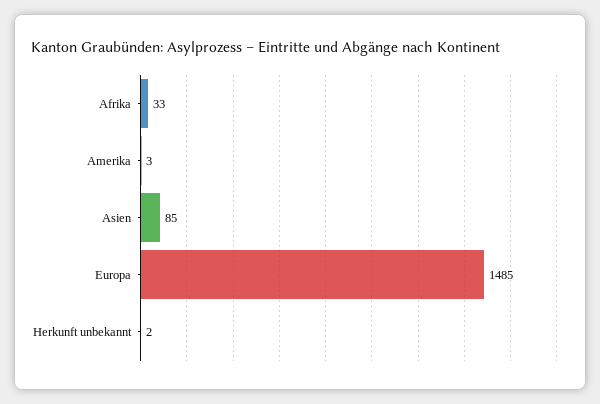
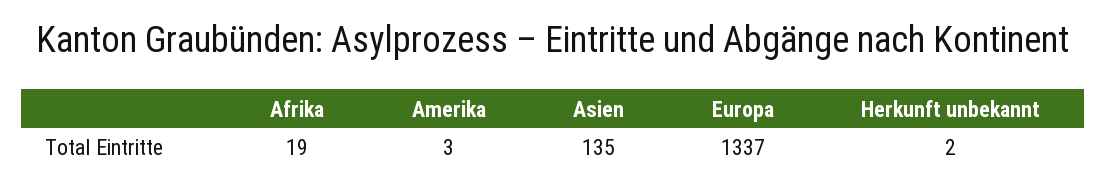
  {
-   "Afrika": 33,
+   "Afrika": 19,
    "Amerika": 3,
-   "Asien": 85,
+   "Asien": 135,
-   "Europa": 1485,
+   "Europa": 1337,
    "Herkunft unbekannt": 2
  }

